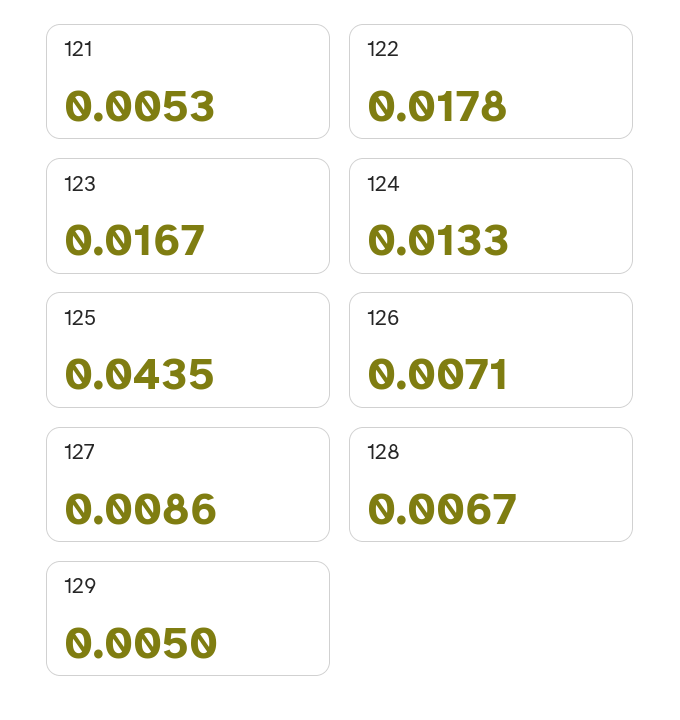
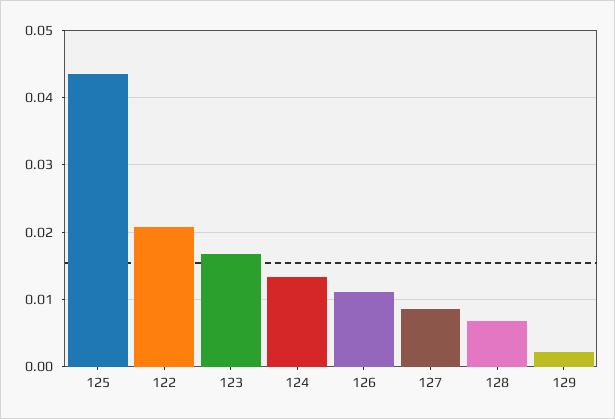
  {
-   "121": 0.0053,
-   "122": 0.0178,
+   "122": 0.021,
    "123": 0.0167,
    "124": 0.0133,
    "125": 0.0435,
-   "126": 0.0071,
+   "126": 0.011,
    "127": 0.0086,
    "128": 0.0067,
-   "129": 0.005
+   "129": 0.002
  }

